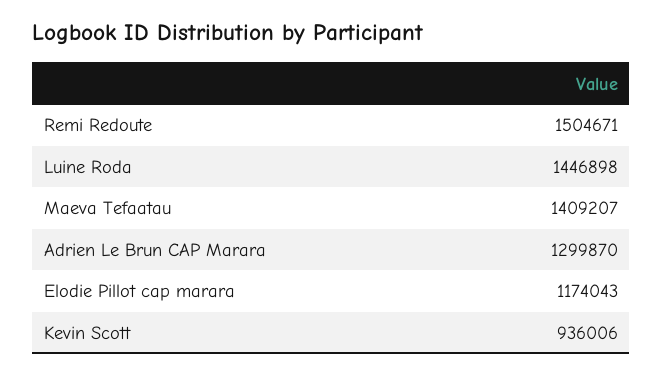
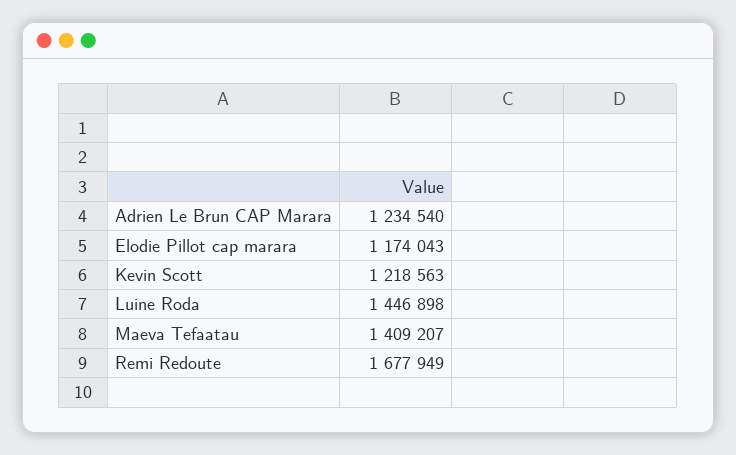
  {
-   "Remi Redoute": 1504671,
+   "Remi Redoute": 1677949,
    "Luine Roda": 1446898,
    "Maeva Tefaatau": 1409207,
-   "Adrien Le Brun CAP Marara": 1299870,
+   "Adrien Le Brun CAP Marara": 1234540,
    "Elodie Pillot cap marara": 1174043,
-   "Kevin Scott": 936006
+   "Kevin Scott": 1218563
  }

